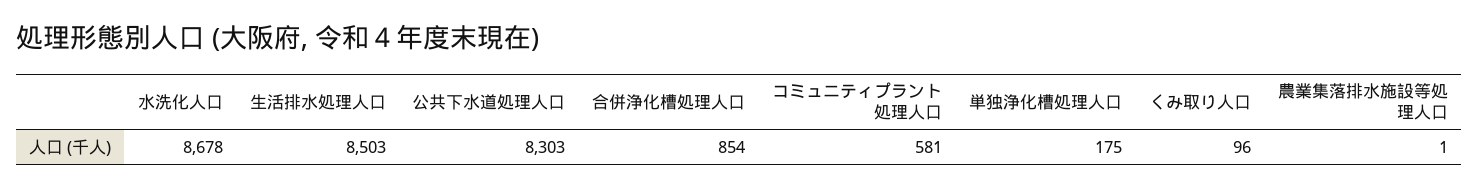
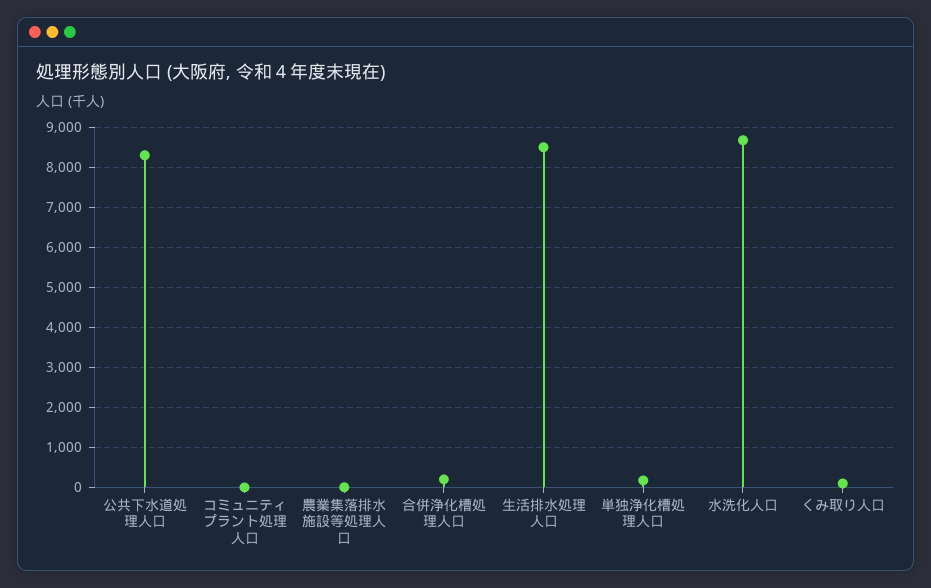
  {
    "水洗化人口": 8678,
    "生活排水処理人口": 8503,
    "公共下水道処理人口": 8303,
-   "合併浄化槽処理人口": 854,
+   "合併浄化槽処理人口": 200,
-   "コミュニティプラント処理人口": 581,
+   "コミュニティプラント処理人口": 0,
    "単独浄化槽処理人口": 175,
    "くみ取り人口": 96,
    "農業集落排水施設等処理人口": 1
  }

